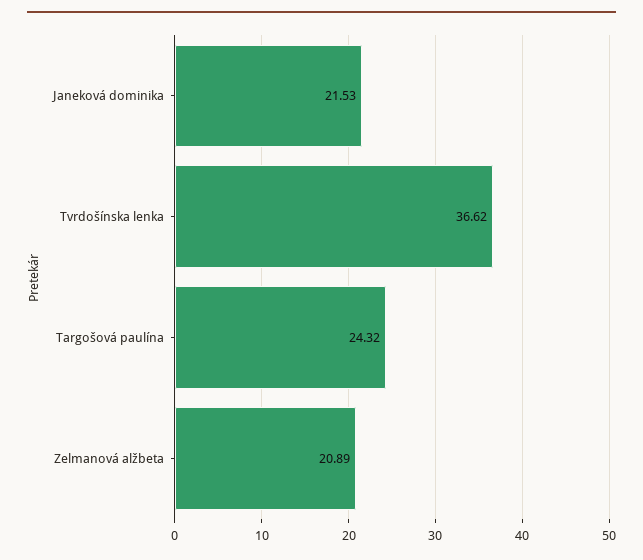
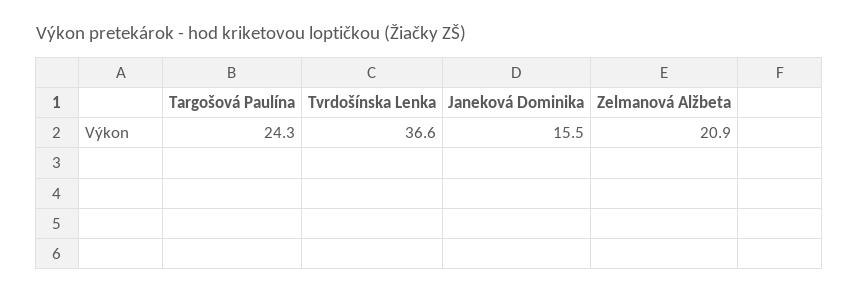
  {
-   "Janeková dominika": 21.53,
+   "Janeková dominika": 15.5,
    "Tvrdošínska lenka": 36.62,
    "Targošová paulína": 24.32,
    "Zelmanová alžbeta": 20.89
  }

